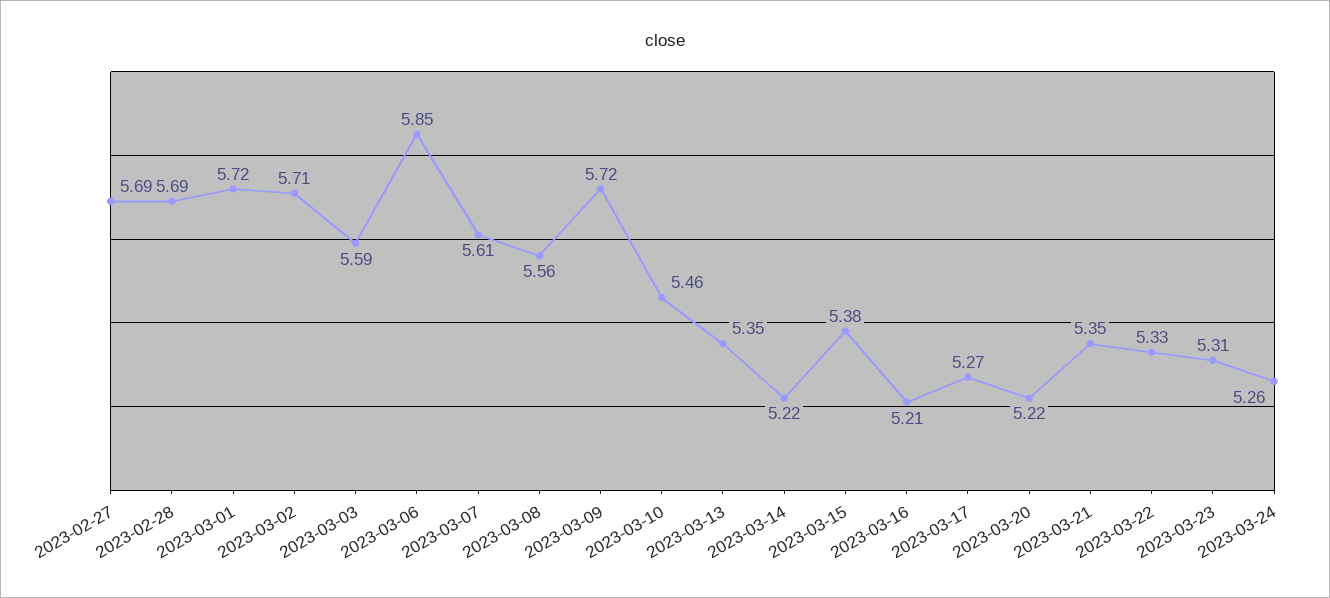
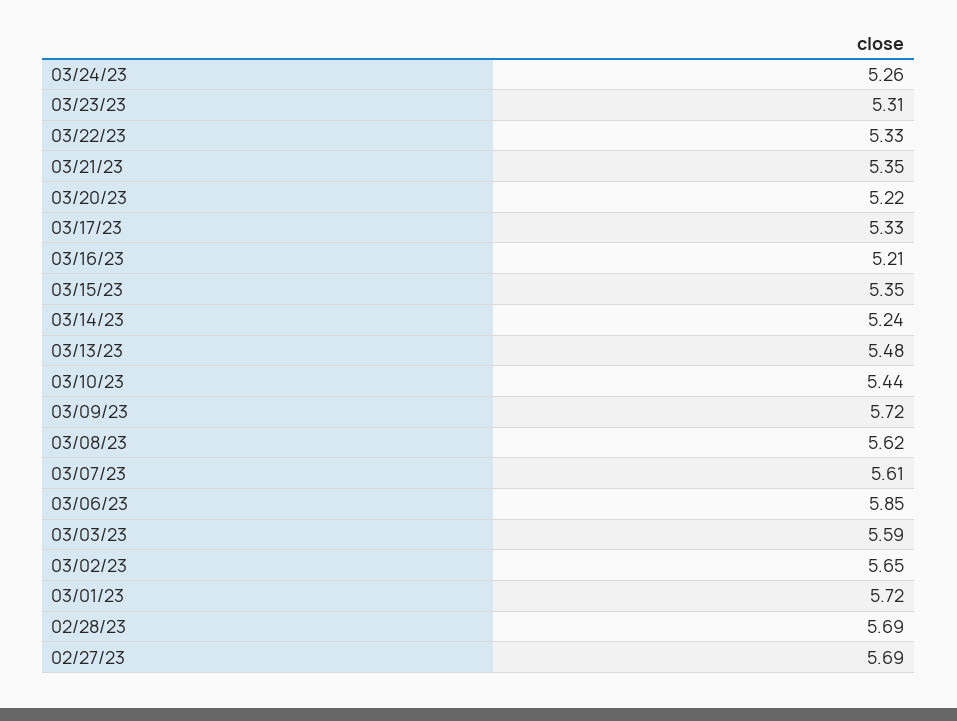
  {
    "2023-02-27": 5.69,
    "2023-02-28": 5.69,
    "2023-03-01": 5.72,
-   "2023-03-02": 5.71,
+   "2023-03-02": 5.65,
    "2023-03-03": 5.59,
    "2023-03-06": 5.85,
    "2023-03-07": 5.61,
-   "2023-03-08": 5.56,
+   "2023-03-08": 5.62,
    "2023-03-09": 5.72,
-   "2023-03-10": 5.46,
+   "2023-03-10": 5.44,
-   "2023-03-13": 5.35,
+   "2023-03-13": 5.48,
-   "2023-03-14": 5.22,
+   "2023-03-14": 5.24,
-   "2023-03-15": 5.38,
+   "2023-03-15": 5.35,
    "2023-03-16": 5.21,
-   "2023-03-17": 5.27,
+   "2023-03-17": 5.33,
    "2023-03-20": 5.22,
    "2023-03-21": 5.35,
    "2023-03-22": 5.33,
    "2023-03-23": 5.31,
    "2023-03-24": 5.26
  }

